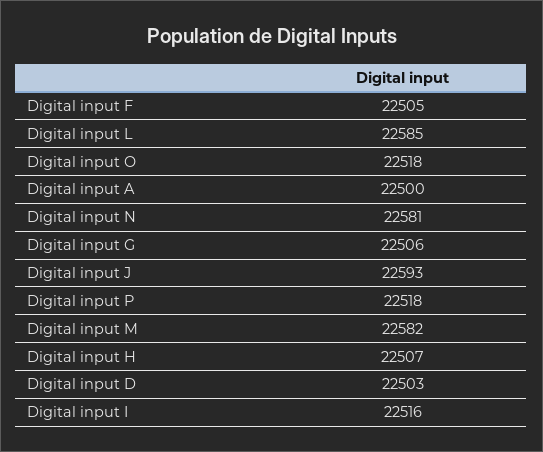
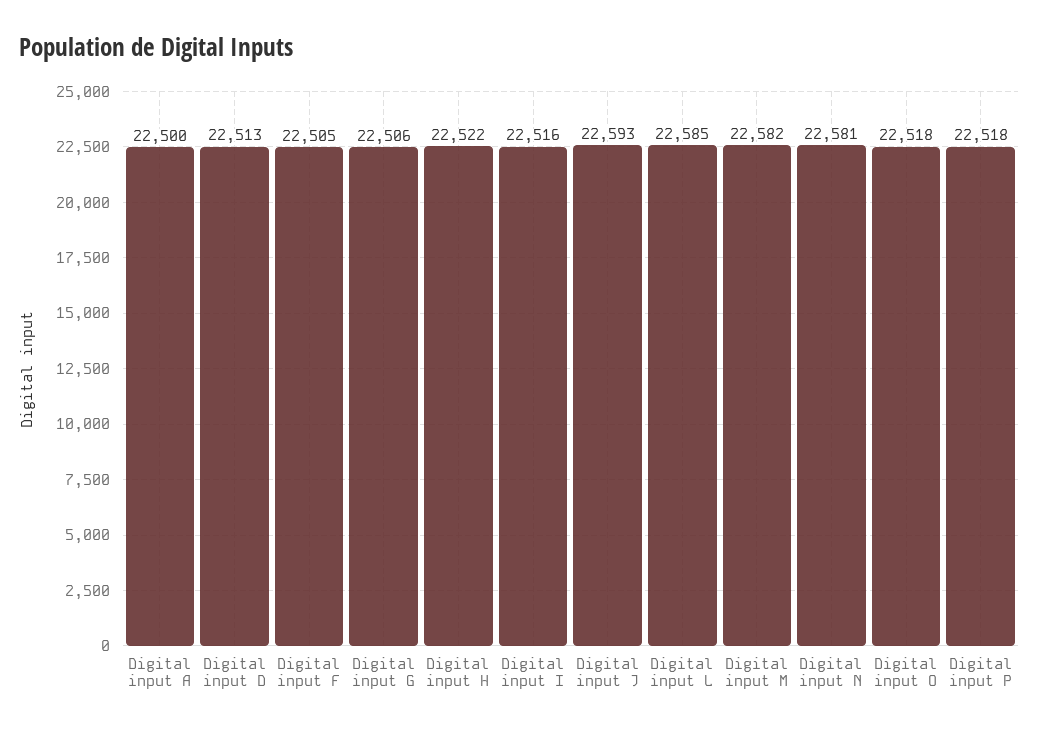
  {
    "Digital input F": 22505,
    "Digital input L": 22585,
    "Digital input O": 22518,
    "Digital input A": 22500,
    "Digital input N": 22581,
    "Digital input G": 22506,
    "Digital input J": 22593,
    "Digital input P": 22518,
    "Digital input M": 22582,
-   "Digital input H": 22507,
+   "Digital input H": 22522,
-   "Digital input D": 22503,
+   "Digital input D": 22513,
    "Digital input I": 22516
  }

